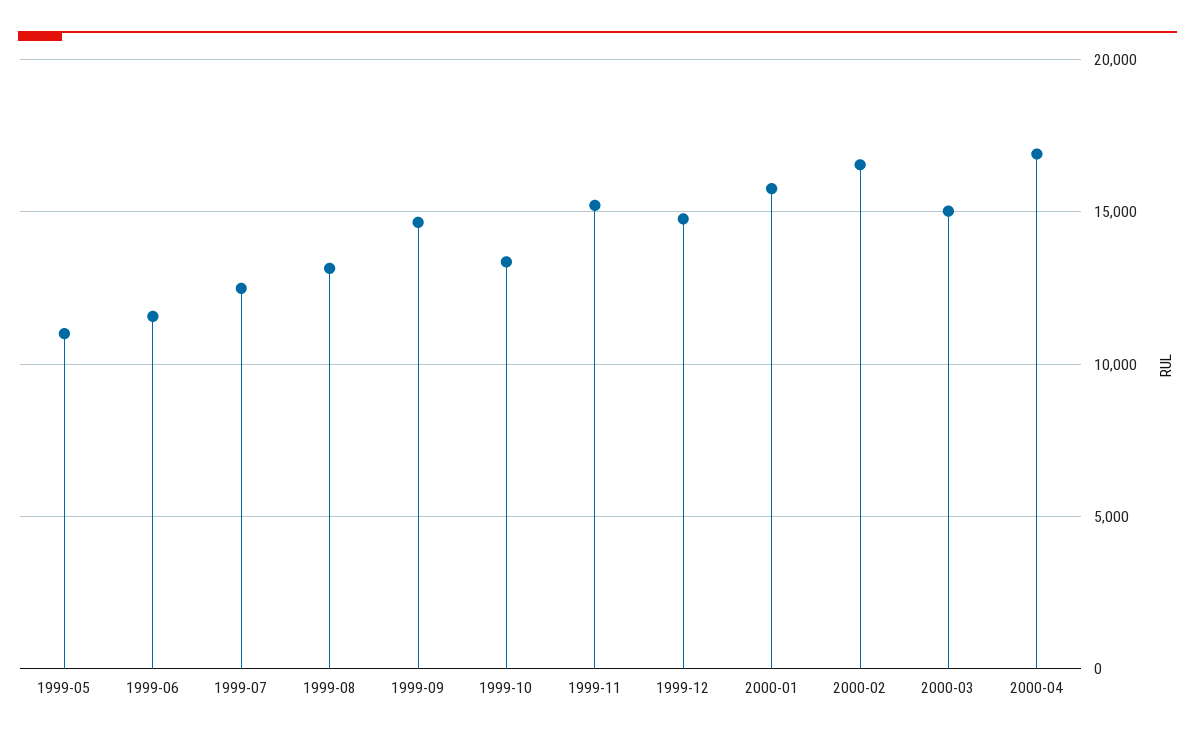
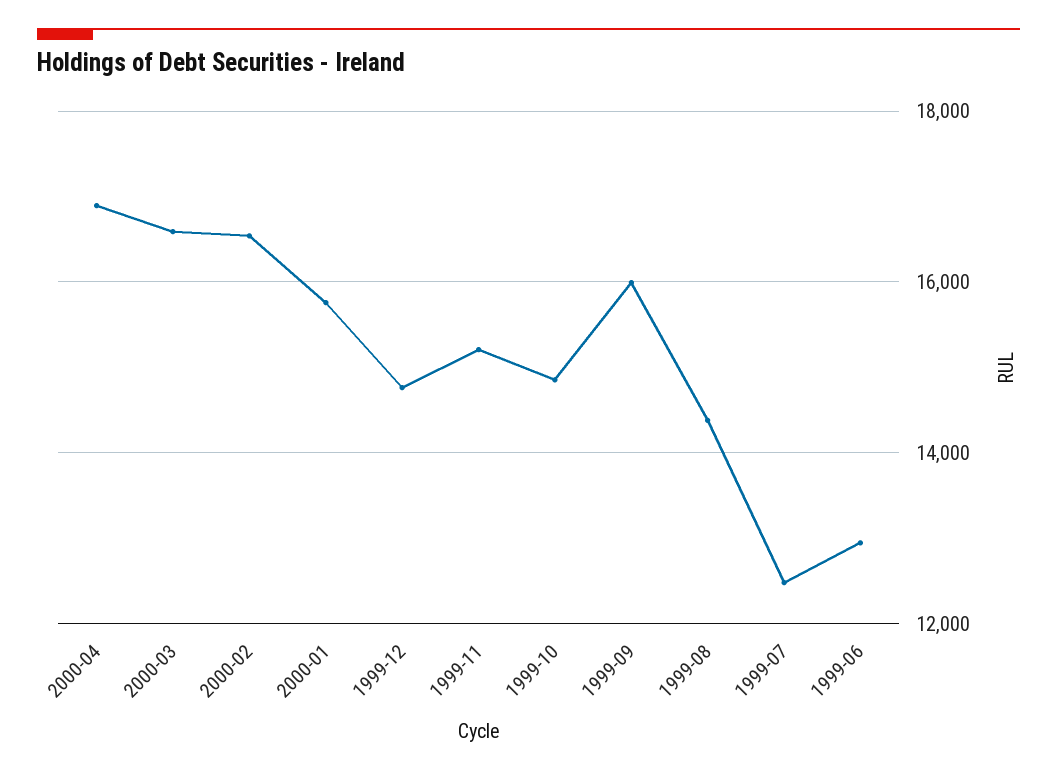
  {
-   "1999-05": 11000,
-   "1999-06": 11500,
+   "1999-06": 13000,
    "1999-07": 12400,
-   "1999-08": 13000,
+   "1999-08": 14400,
-   "1999-09": 14500,
+   "1999-09": 16000,
-   "1999-10": 13500,
+   "1999-10": 14800,
    "1999-11": 15200,
    "1999-12": 14800,
    "2000-01": 15800,
    "2000-02": 16600,
-   "2000-03": 15000,
+   "2000-03": 16600,
    "2000-04": 16800
  }

